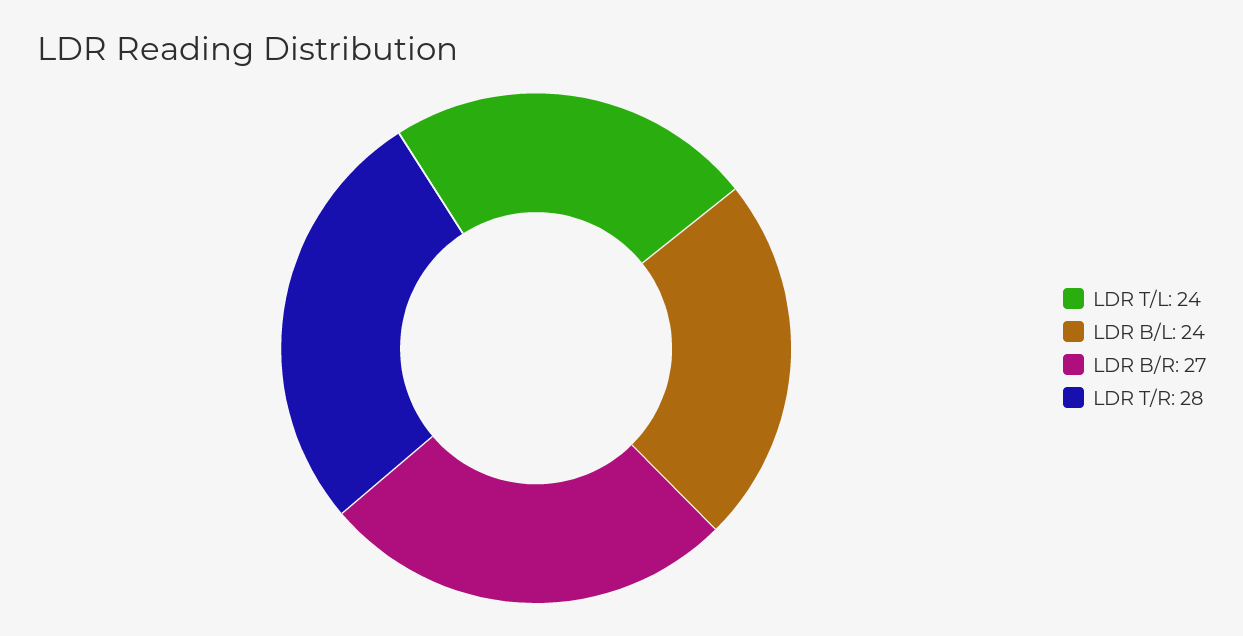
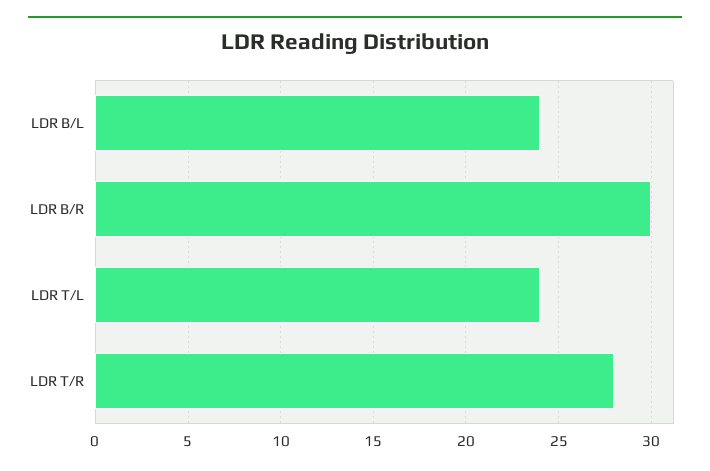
  {
    "LDR T/L": 24,
    "LDR B/L": 24,
-   "LDR B/R": 27,
+   "LDR B/R": 30,
    "LDR T/R": 28
  }

